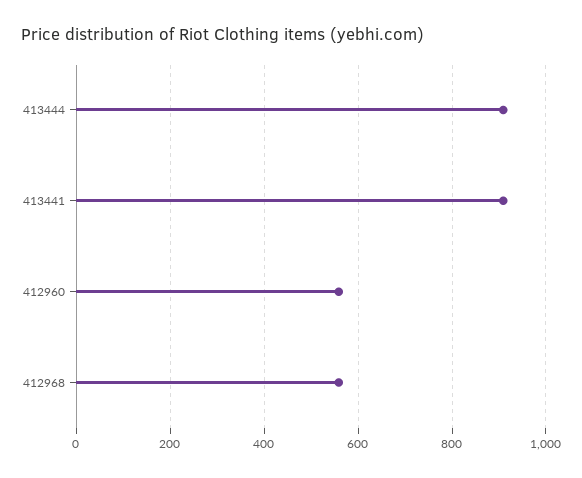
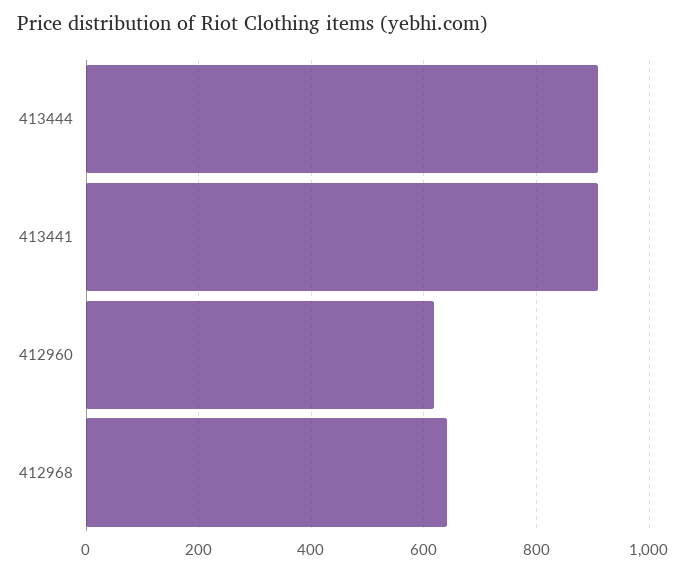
  {
    "413444": 900,
    "413441": 900,
-   "412960": 560,
+   "412960": 620,
-   "412968": 560
+   "412968": 640
  }

